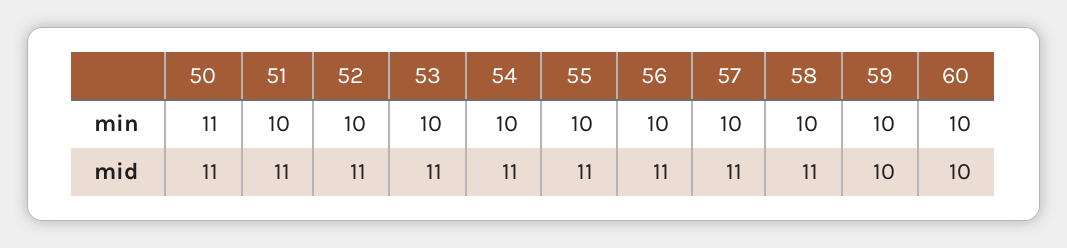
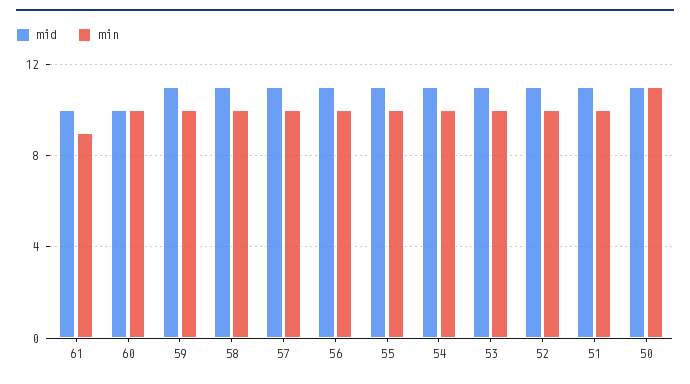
  {
    "min": {
      "50": 11,
      "51": 10,
      "52": 10,
      "53": 10,
      "54": 10,
      "55": 10,
      "56": 10,
      "57": 10,
      "58": 10,
      "59": 10,
-     "60": 10
+     "60": 10,
+     "61": 9
    },
    "mid": {
      "50": 11,
      "51": 11,
      "52": 11,
      "53": 11,
      "54": 11,
      "55": 11,
      "56": 11,
      "57": 11,
      "58": 11,
-     "59": 10,
+     "59": 11,
-     "60": 10
+     "60": 10,
+     "61": 10
    }
  }

